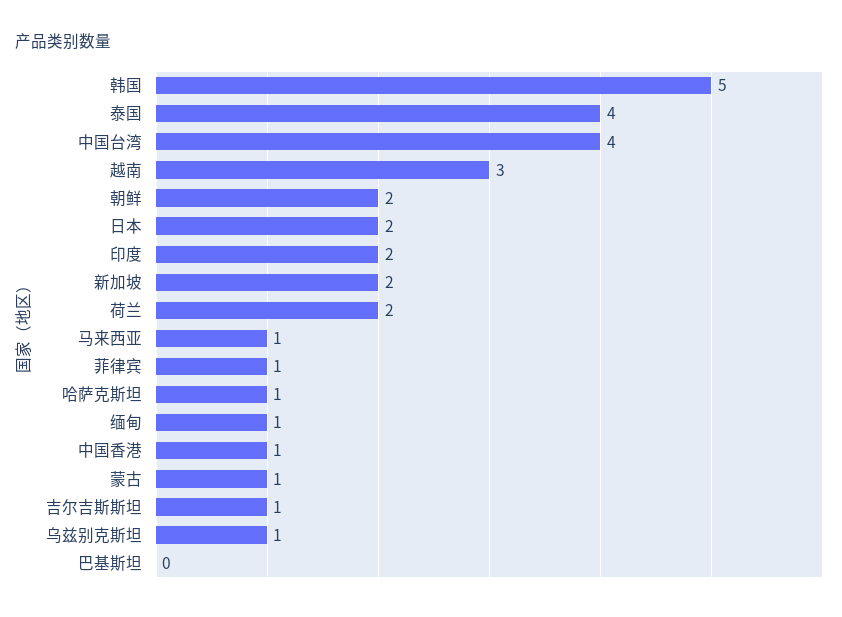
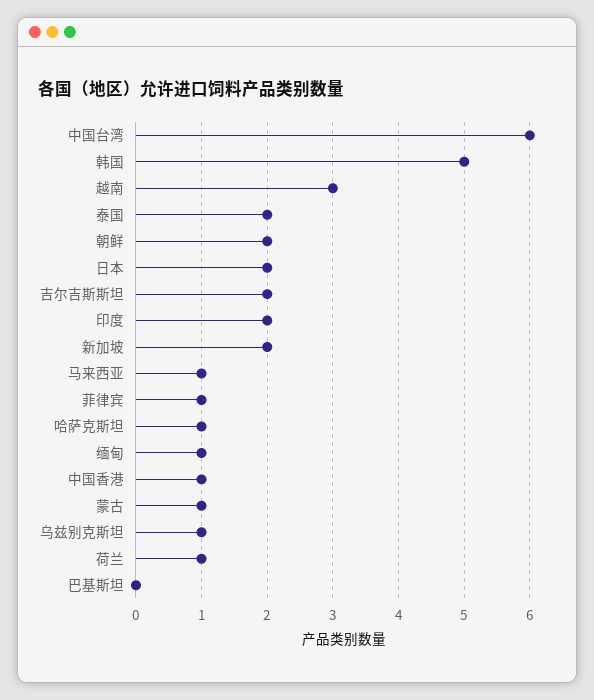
  {
    "韩国": 5,
-   "泰国": 4,
+   "泰国": 2,
-   "中国台湾": 4,
+   "中国台湾": 6,
    "越南": 3,
    "朝鲜": 2,
    "日本": 2,
    "印度": 2,
    "新加坡": 2,
-   "荷兰": 2,
+   "荷兰": 1,
    "马来西亚": 1,
    "菲律宾": 1,
    "哈萨克斯坦": 1,
    "缅甸": 1,
    "中国香港": 1,
    "蒙古": 1,
-   "吉尔吉斯斯坦": 1,
+   "吉尔吉斯斯坦": 2,
    "乌兹别克斯坦": 1,
    "巴基斯坦": 0
  }

